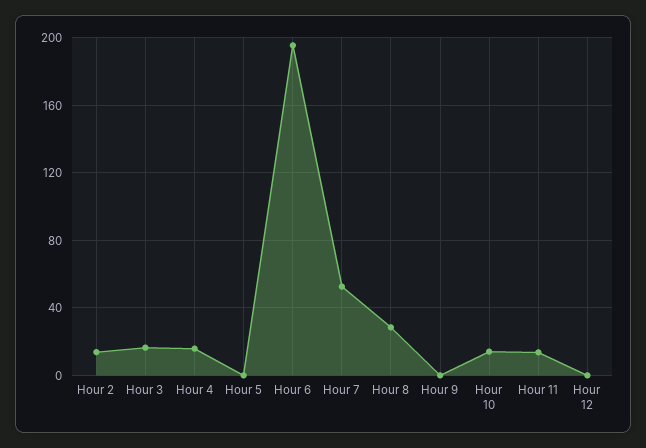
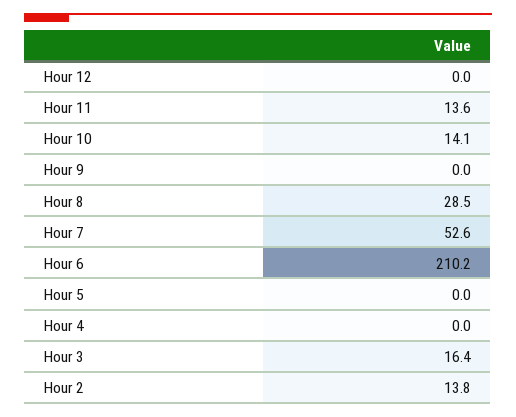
  {
    "Hour 2": 13.8,
    "Hour 3": 16.4,
-   "Hour 4": 15,
+   "Hour 4": 0,
    "Hour 5": 0,
-   "Hour 6": 195,
+   "Hour 6": 210.2,
    "Hour 7": 52.6,
    "Hour 8": 28.5,
    "Hour 9": 0,
    "Hour 10": 14.1,
    "Hour 11": 13.6,
    "Hour 12": 0
  }

